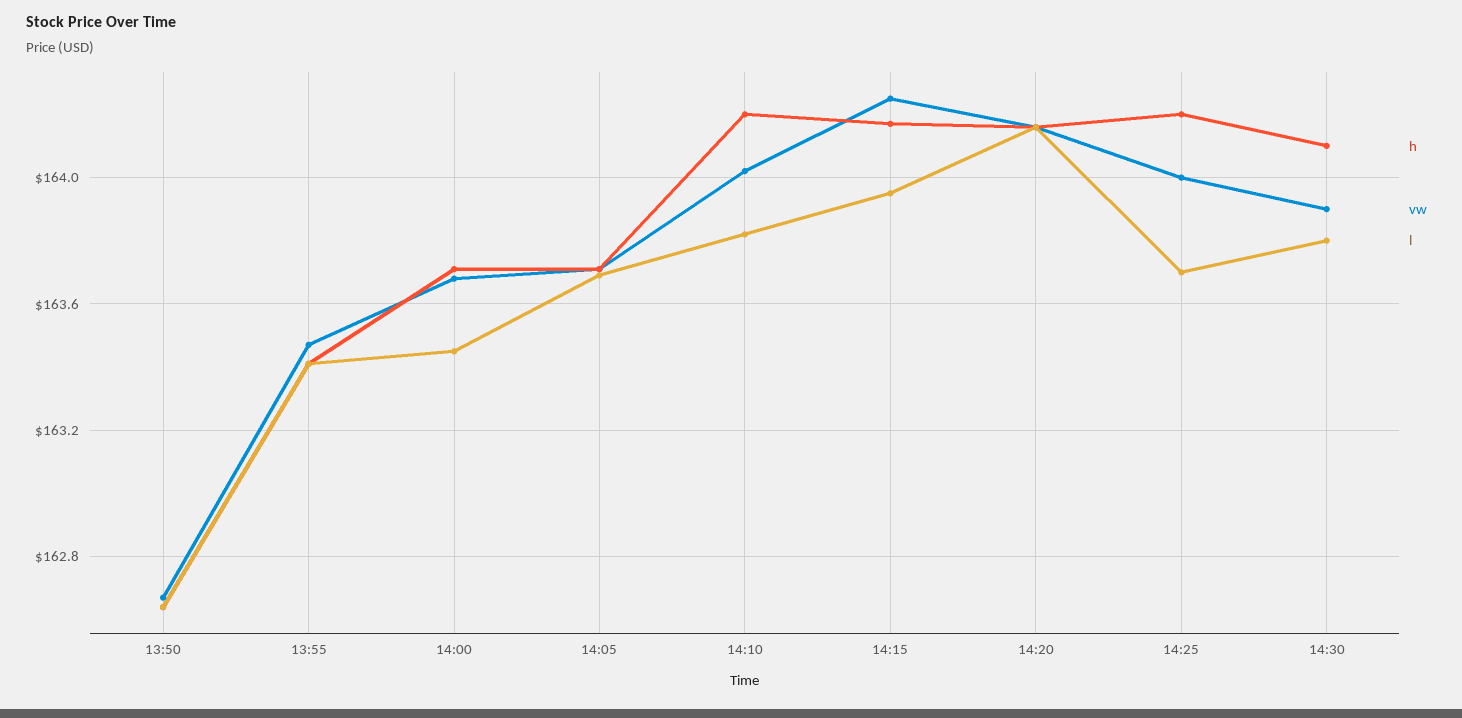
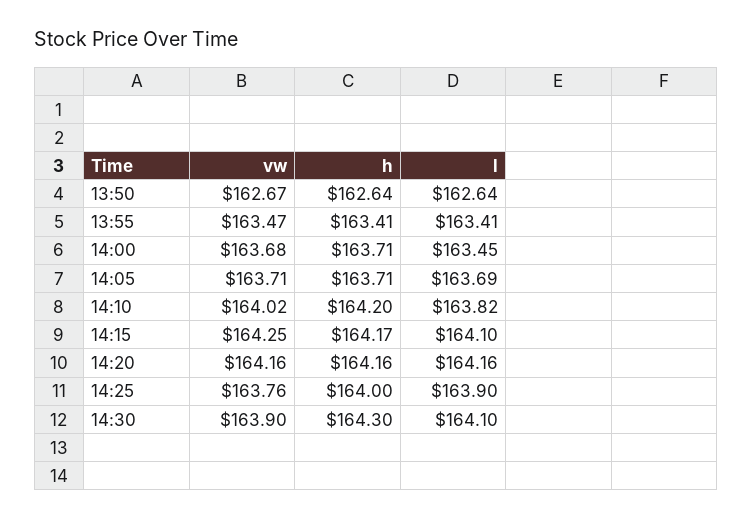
  {
    "h": {
      "13:50": 162.64,
      "13:55": 163.41,
      "14:00": 163.71,
      "14:05": 163.71,
      "14:10": 164.2,
      "14:15": 164.17,
      "14:20": 164.16,
-     "14:25": 164.2,
+     "14:25": 164,
-     "14:30": 164.1
+     "14:30": 164.3
    },
    "vw": {
      "13:50": 162.67,
      "13:55": 163.47,
      "14:00": 163.68,
      "14:05": 163.71,
      "14:10": 164.02,
      "14:15": 164.25,
      "14:20": 164.16,
-     "14:25": 164,
+     "14:25": 163.76,
      "14:30": 163.9
    },
    "l": {
      "13:50": 162.64,
      "13:55": 163.41,
      "14:00": 163.45,
      "14:05": 163.69,
      "14:10": 163.82,
-     "14:15": 163.95,
+     "14:15": 164.1,
      "14:20": 164.16,
-     "14:25": 163.7,
+     "14:25": 163.9,
-     "14:30": 163.8
+     "14:30": 164.1
    }
  }

